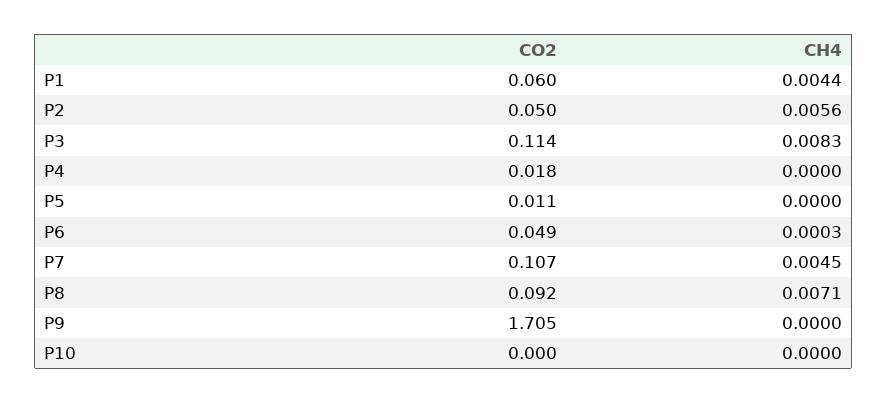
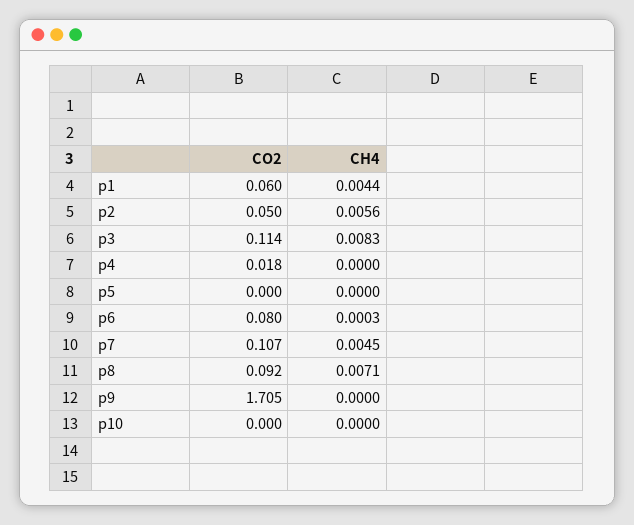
  {
    "CO2": {
      "P1": 0.06,
      "P2": 0.05,
      "P3": 0.114,
      "P4": 0.018,
-     "P5": 0.011,
+     "P5": 0,
-     "P6": 0.049,
+     "P6": 0.08,
      "P7": 0.107,
      "P8": 0.092,
      "P9": 1.705,
      "P10": 0
    },
    "CH4": {
      "P1": 0.0044,
      "P2": 0.0056,
      "P3": 0.0083,
      "P4": 0,
      "P5": 0,
      "P6": 0.0003,
      "P7": 0.0045,
      "P8": 0.0071,
      "P9": 0,
      "P10": 0
    }
  }

